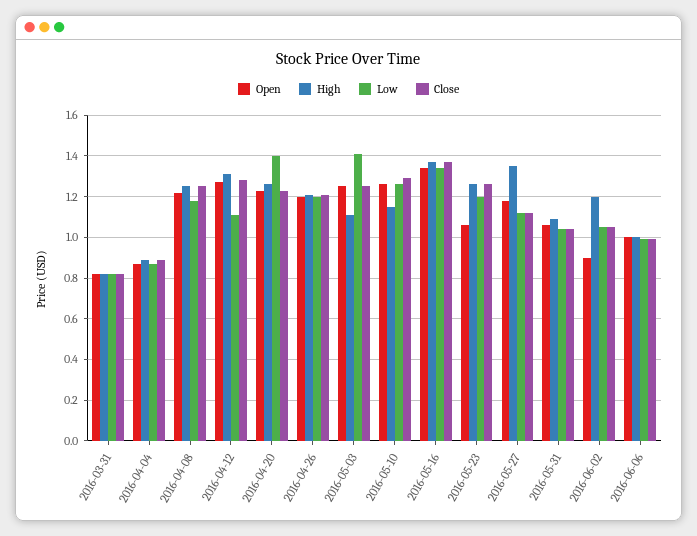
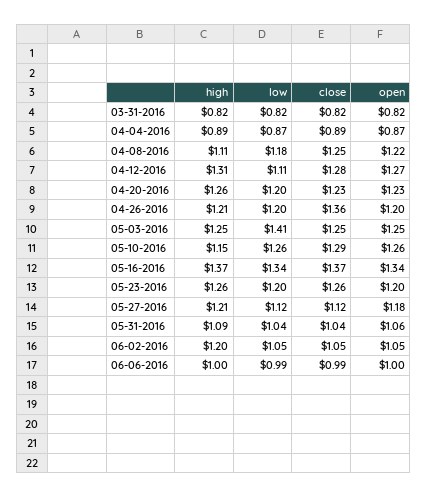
  {
    "Open": {
      "2016-03-31": 0.82,
      "2016-04-04": 0.87,
      "2016-04-08": 1.22,
      "2016-04-12": 1.27,
      "2016-04-20": 1.23,
      "2016-04-26": 1.2,
      "2016-05-03": 1.25,
      "2016-05-10": 1.26,
      "2016-05-16": 1.34,
-     "2016-05-23": 1.05,
+     "2016-05-23": 1.2,
      "2016-05-27": 1.18,
      "2016-05-31": 1.06,
-     "2016-06-02": 0.9,
+     "2016-06-02": 1.05,
      "2016-06-06": 1
    },
    "High": {
      "2016-03-31": 0.82,
      "2016-04-04": 0.89,
-     "2016-04-08": 1.25,
+     "2016-04-08": 1.11,
      "2016-04-12": 1.31,
      "2016-04-20": 1.26,
      "2016-04-26": 1.21,
-     "2016-05-03": 1.1,
+     "2016-05-03": 1.25,
      "2016-05-10": 1.15,
      "2016-05-16": 1.37,
      "2016-05-23": 1.26,
-     "2016-05-27": 1.35,
+     "2016-05-27": 1.21,
      "2016-05-31": 1.09,
      "2016-06-02": 1.2,
      "2016-06-06": 1
    },
    "Low": {
      "2016-03-31": 0.82,
      "2016-04-04": 0.87,
      "2016-04-08": 1.18,
      "2016-04-12": 1.11,
-     "2016-04-20": 1.4,
+     "2016-04-20": 1.2,
      "2016-04-26": 1.2,
      "2016-05-03": 1.41,
      "2016-05-10": 1.26,
      "2016-05-16": 1.34,
      "2016-05-23": 1.2,
      "2016-05-27": 1.12,
      "2016-05-31": 1.04,
      "2016-06-02": 1.05,
      "2016-06-06": 0.99
    },
    "Close": {
      "2016-03-31": 0.82,
      "2016-04-04": 0.89,
      "2016-04-08": 1.25,
      "2016-04-12": 1.28,
      "2016-04-20": 1.23,
-     "2016-04-26": 1.2,
+     "2016-04-26": 1.36,
      "2016-05-03": 1.25,
      "2016-05-10": 1.29,
      "2016-05-16": 1.37,
      "2016-05-23": 1.26,
      "2016-05-27": 1.12,
      "2016-05-31": 1.04,
      "2016-06-02": 1.05,
      "2016-06-06": 0.99
    }
  }

